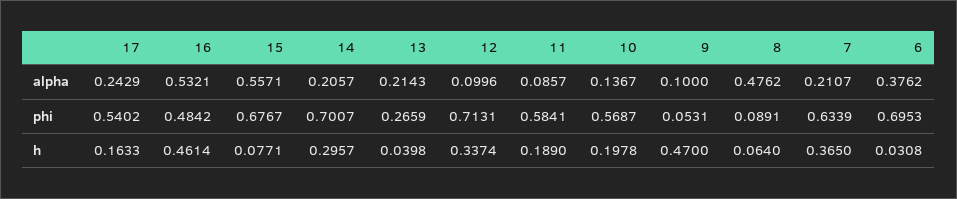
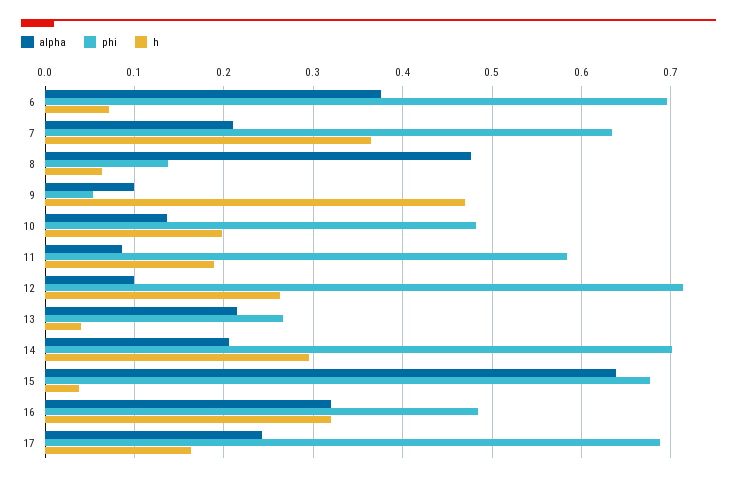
  {
    "alpha": {
      "17": 0.2429,
-     "16": 0.5321,
+     "16": 0.32,
-     "15": 0.5571,
+     "15": 0.64,
      "14": 0.2057,
      "13": 0.2143,
      "12": 0.0996,
      "11": 0.0857,
      "10": 0.1367,
      "9": 0.1,
      "8": 0.4762,
      "7": 0.2107,
      "6": 0.3762
    },
    "phi": {
-     "17": 0.5402,
+     "17": 0.69,
      "16": 0.4842,
      "15": 0.6767,
      "14": 0.7007,
      "13": 0.2659,
      "12": 0.7131,
      "11": 0.5841,
-     "10": 0.5687,
+     "10": 0.48,
      "9": 0.0531,
-     "8": 0.0891,
+     "8": 0.14,
      "7": 0.6339,
      "6": 0.6953
    },
    "h": {
      "17": 0.1633,
-     "16": 0.4614,
+     "16": 0.32,
-     "15": 0.0771,
+     "15": 0.04,
      "14": 0.2957,
      "13": 0.0398,
-     "12": 0.3374,
+     "12": 0.26,
      "11": 0.189,
      "10": 0.1978,
      "9": 0.47,
      "8": 0.064,
      "7": 0.365,
-     "6": 0.0308
+     "6": 0.07
    }
  }

